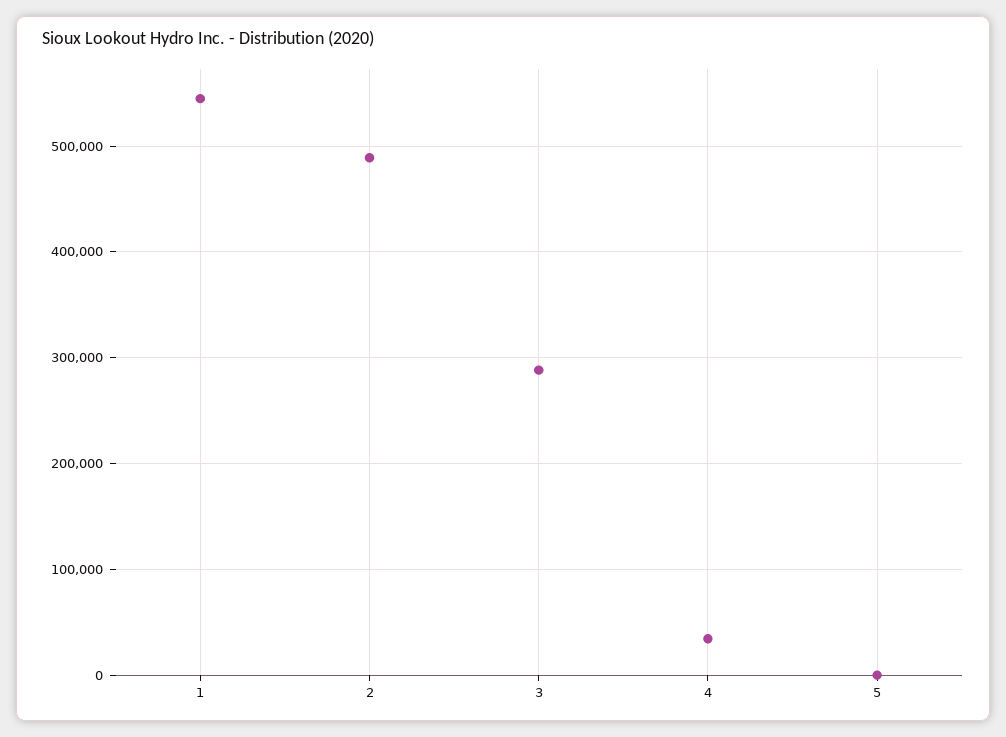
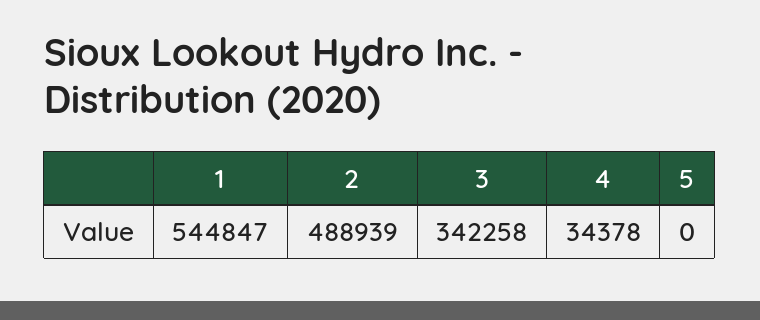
  {
    "1": 544847,
    "2": 488939,
-   "3": 290000,
+   "3": 342258,
    "4": 34378,
    "5": 0
  }

